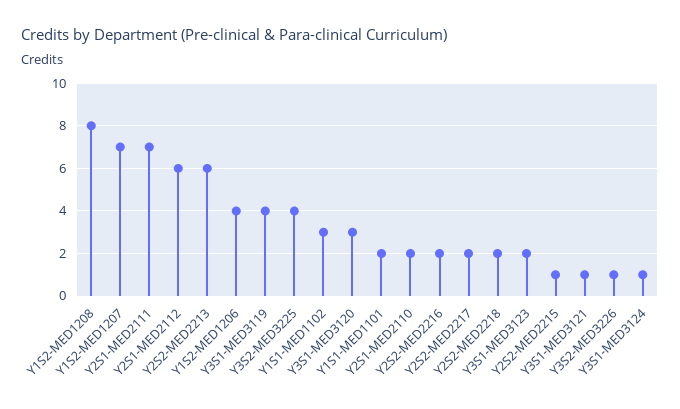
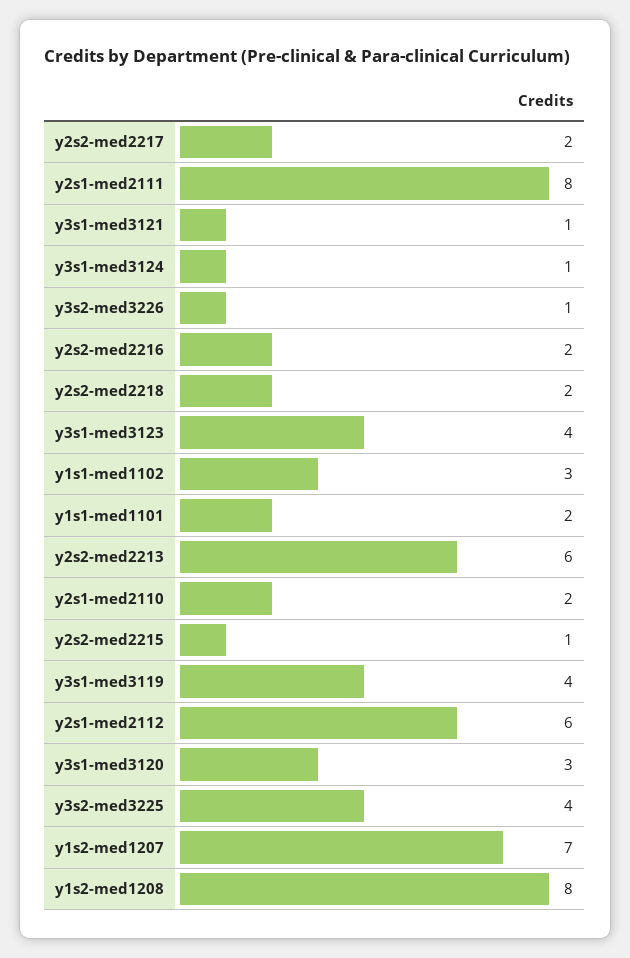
  {
    "Y1S2-MED1208": 8,
    "Y1S2-MED1207": 7,
-   "Y2S1-MED2111": 7,
+   "Y2S1-MED2111": 8,
    "Y2S1-MED2112": 6,
    "Y2S2-MED2213": 6,
-   "Y1S2-MED1206": 4,
    "Y3S1-MED3119": 4,
    "Y3S2-MED3225": 4,
    "Y1S1-MED1102": 3,
    "Y3S1-MED3120": 3,
    "Y1S1-MED1101": 2,
    "Y2S1-MED2110": 2,
    "Y2S2-MED2216": 2,
    "Y2S2-MED2217": 2,
    "Y2S2-MED2218": 2,
-   "Y3S1-MED3123": 2,
+   "Y3S1-MED3123": 4,
    "Y2S2-MED2215": 1,
    "Y3S1-MED3121": 1,
    "Y3S2-MED3226": 1,
    "Y3S1-MED3124": 1
  }

